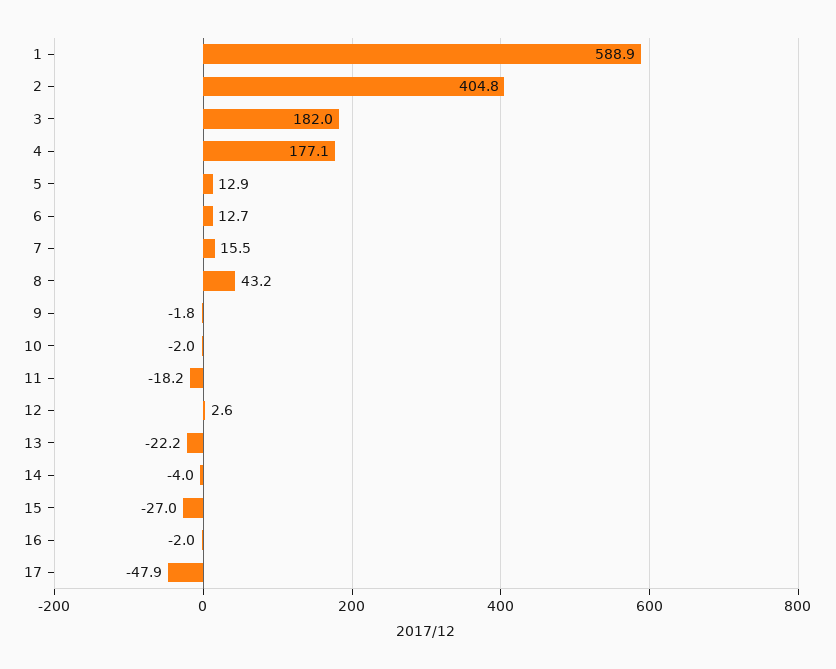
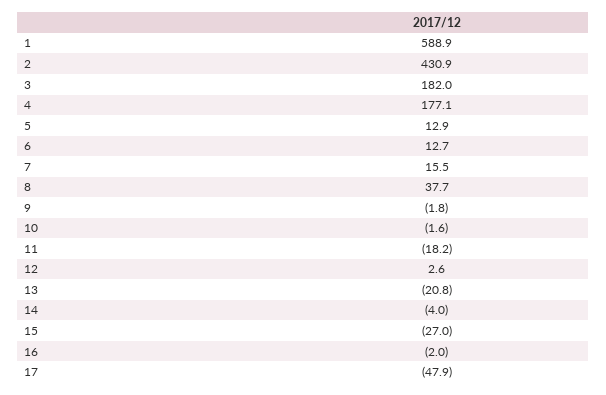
  {
    "1": 588.9,
-   "2": 404.8,
+   "2": 430.9,
    "3": 182,
    "4": 177.1,
    "5": 12.9,
    "6": 12.7,
    "7": 15.5,
-   "8": 43.2,
+   "8": 37.7,
    "9": -1.8,
-   "10": -2,
+   "10": -1.6,
    "11": -18.2,
    "12": 2.6,
-   "13": -22.2,
+   "13": -20.8,
    "14": -4,
    "15": -27,
    "16": -2,
    "17": -47.9
  }

